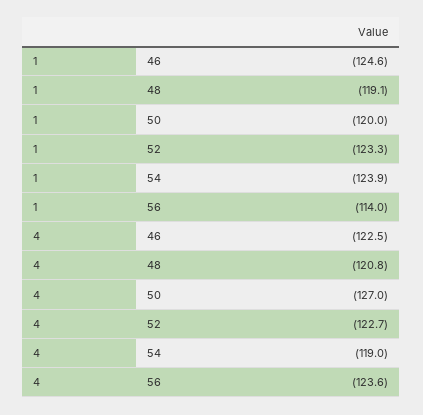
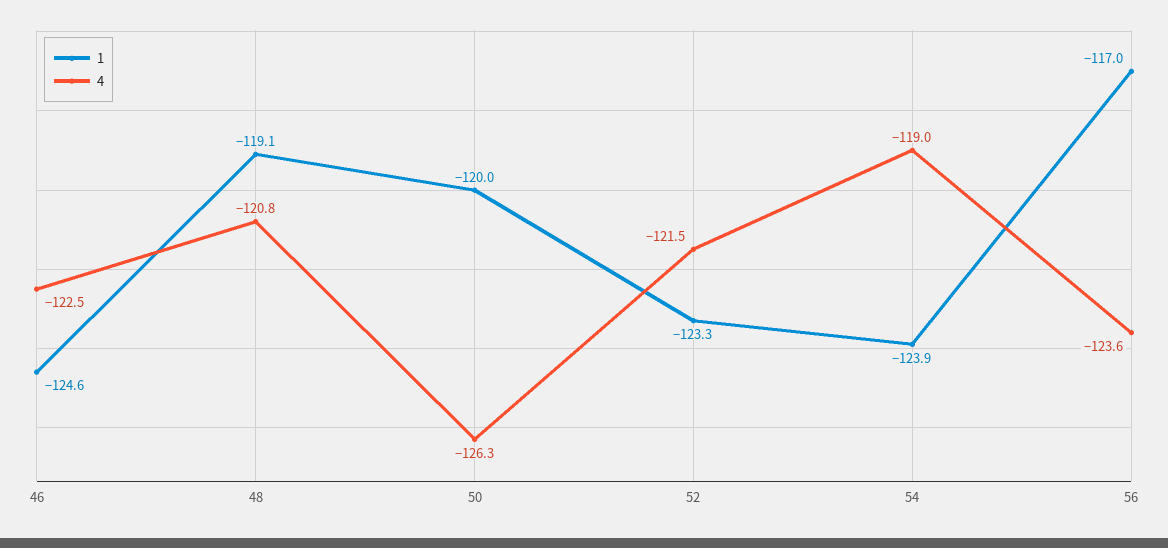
  {
    "1": {
      "46": -124.6,
      "48": -119.1,
      "50": -120,
      "52": -123.3,
      "54": -123.9,
-     "56": -114
+     "56": -117
    },
    "4": {
      "46": -122.5,
      "48": -120.8,
-     "50": -127,
+     "50": -126.3,
-     "52": -122.7,
+     "52": -121.5,
      "54": -119,
      "56": -123.6
    }
  }

